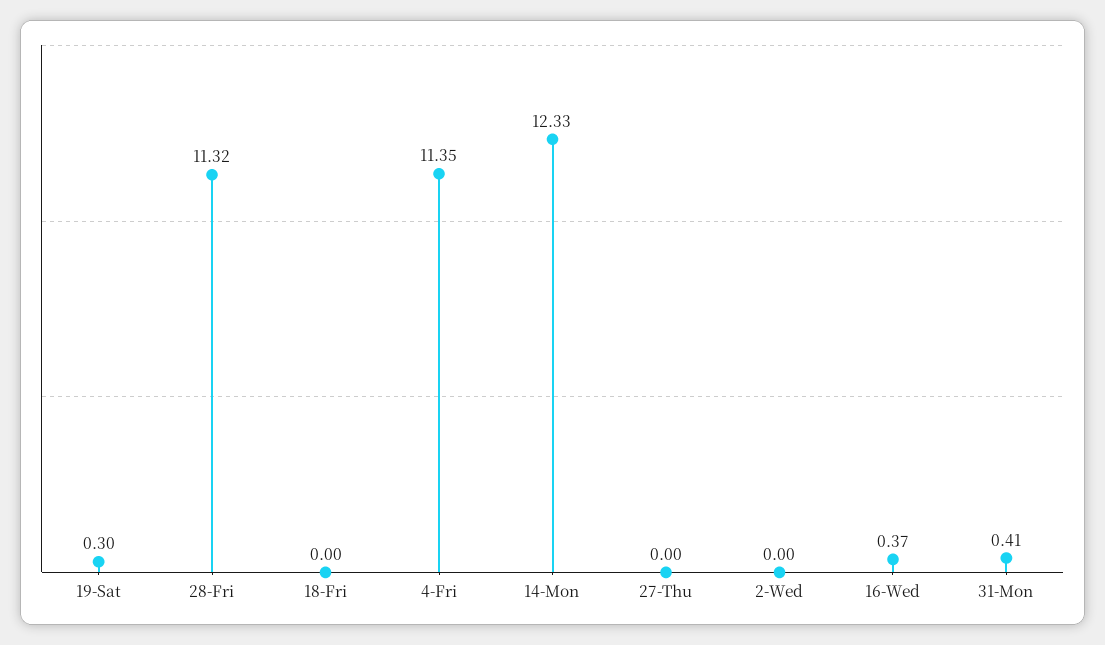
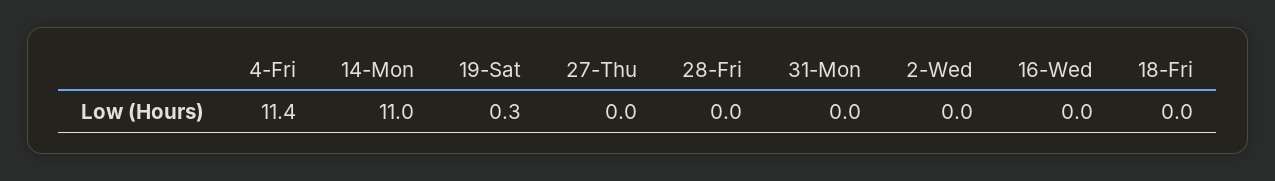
  {
    "19-Sat": 0.3,
-   "28-Fri": 11.32,
+   "28-Fri": 0,
    "18-Fri": 0,
    "4-Fri": 11.35,
-   "14-Mon": 12.33,
+   "14-Mon": 11,
    "27-Thu": 0,
    "2-Wed": 0,
-   "16-Wed": 0.37,
+   "16-Wed": 0,
-   "31-Mon": 0.41
+   "31-Mon": 0
  }

